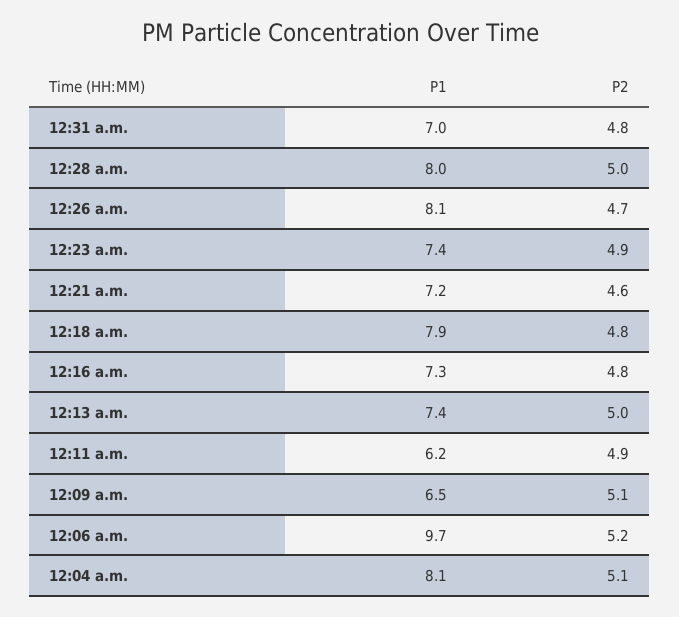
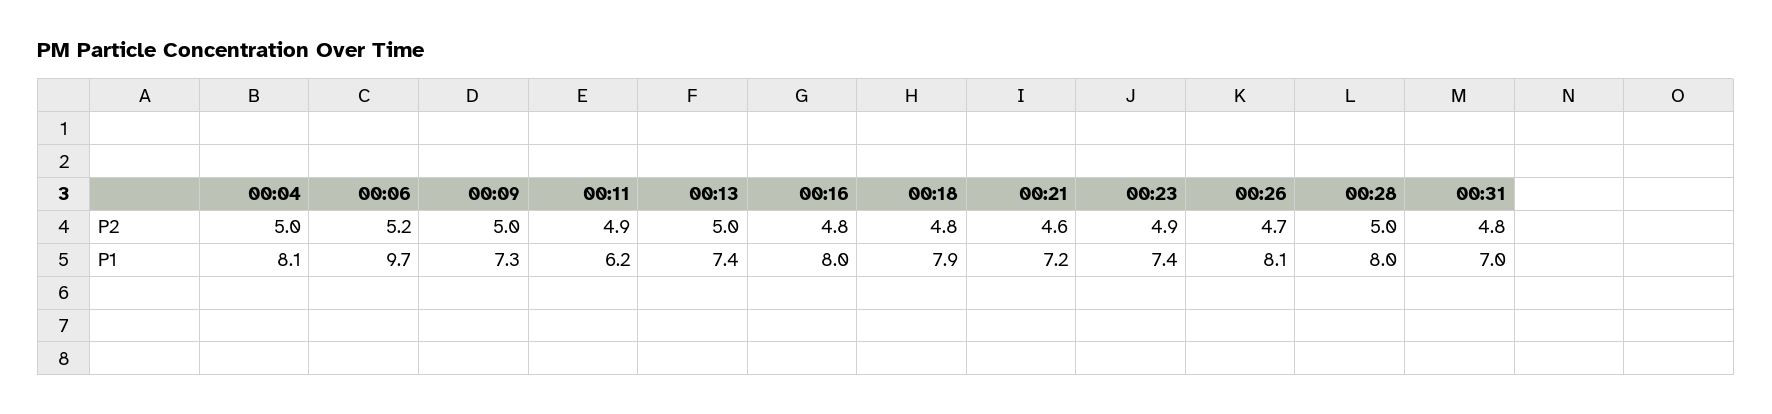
  {
    "P1": {
      "12:31 a.m.": 7,
      "12:28 a.m.": 8,
      "12:26 a.m.": 8.1,
      "12:23 a.m.": 7.4,
      "12:21 a.m.": 7.2,
      "12:18 a.m.": 7.9,
-     "12:16 a.m.": 7.3,
+     "12:16 a.m.": 8,
      "12:13 a.m.": 7.4,
      "12:11 a.m.": 6.2,
-     "12:09 a.m.": 6.5,
+     "12:09 a.m.": 7.3,
      "12:06 a.m.": 9.7,
      "12:04 a.m.": 8.1
    },
    "P2": {
      "12:31 a.m.": 4.8,
      "12:28 a.m.": 5,
      "12:26 a.m.": 4.7,
      "12:23 a.m.": 4.9,
      "12:21 a.m.": 4.6,
      "12:18 a.m.": 4.8,
      "12:16 a.m.": 4.8,
      "12:13 a.m.": 5,
      "12:11 a.m.": 4.9,
-     "12:09 a.m.": 5.1,
+     "12:09 a.m.": 5,
      "12:06 a.m.": 5.2,
-     "12:04 a.m.": 5.1
+     "12:04 a.m.": 5
    }
  }

